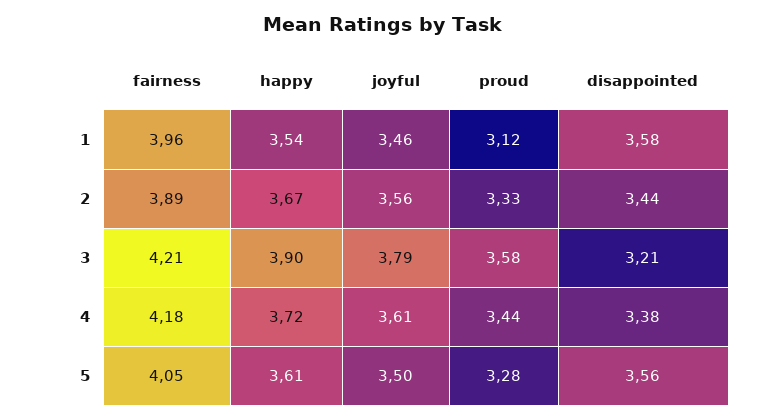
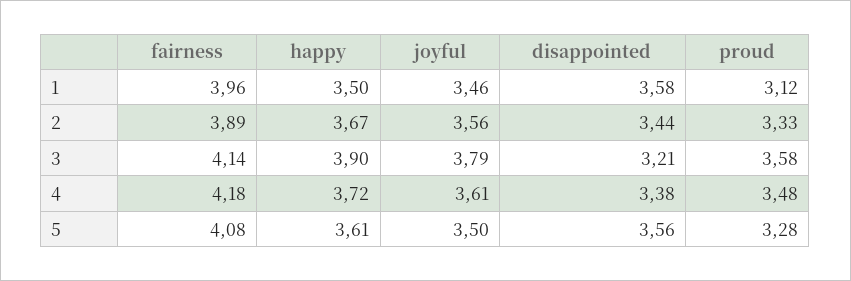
  {
    "fairness": {
      "1": 3.96,
      "2": 3.89,
-     "3": 4.21,
+     "3": 4.14,
      "4": 4.18,
-     "5": 4.05
+     "5": 4.08
    },
    "happy": {
-     "1": 3.54,
+     "1": 3.5,
      "2": 3.67,
      "3": 3.9,
      "4": 3.72,
      "5": 3.61
    },
    "joyful": {
      "1": 3.46,
      "2": 3.56,
      "3": 3.79,
      "4": 3.61,
      "5": 3.5
    },
    "proud": {
      "1": 3.12,
      "2": 3.33,
      "3": 3.58,
-     "4": 3.44,
+     "4": 3.48,
      "5": 3.28
    },
    "disappointed": {
      "1": 3.58,
      "2": 3.44,
      "3": 3.21,
      "4": 3.38,
      "5": 3.56
    }
  }

